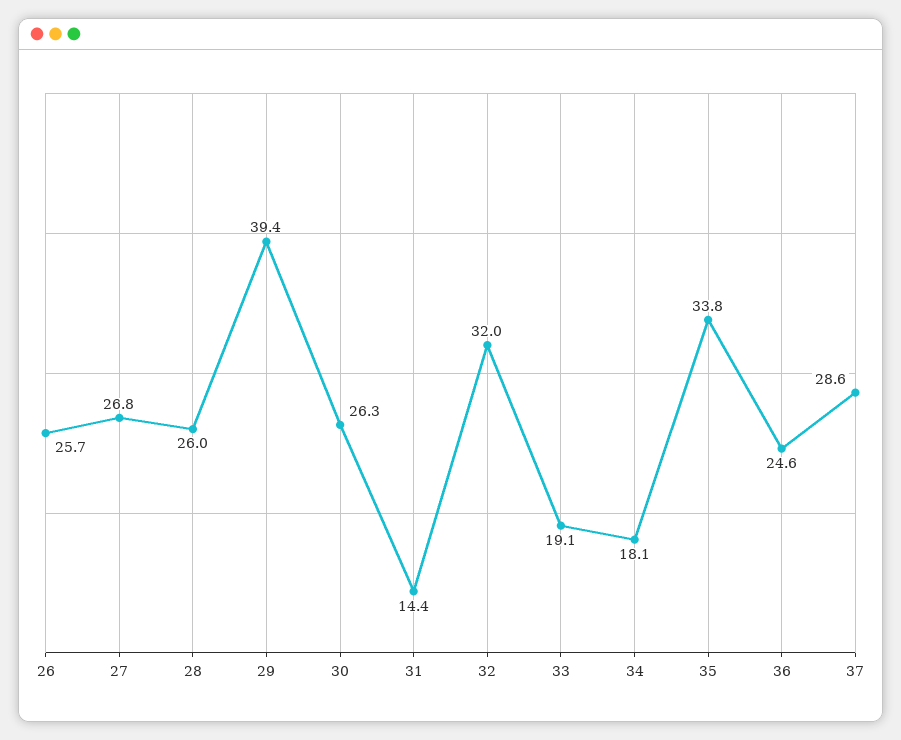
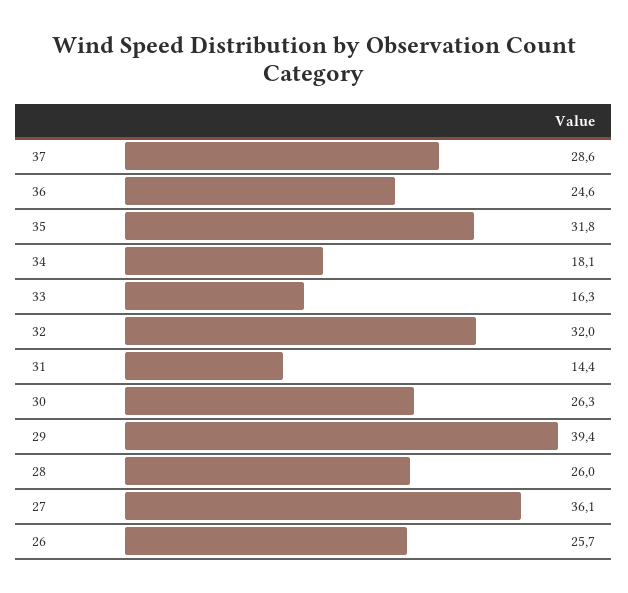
  {
    "26": 25.7,
-   "27": 26.8,
+   "27": 36.1,
    "28": 26,
    "29": 39.4,
    "30": 26.3,
    "31": 14.4,
    "32": 32,
-   "33": 19.1,
+   "33": 16.3,
    "34": 18.1,
-   "35": 33.8,
+   "35": 31.8,
    "36": 24.6,
    "37": 28.6
  }

